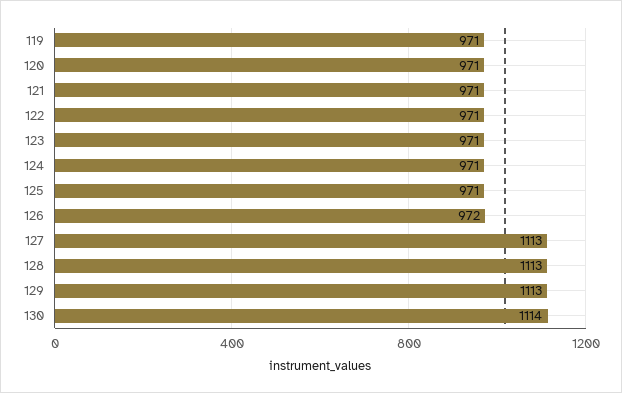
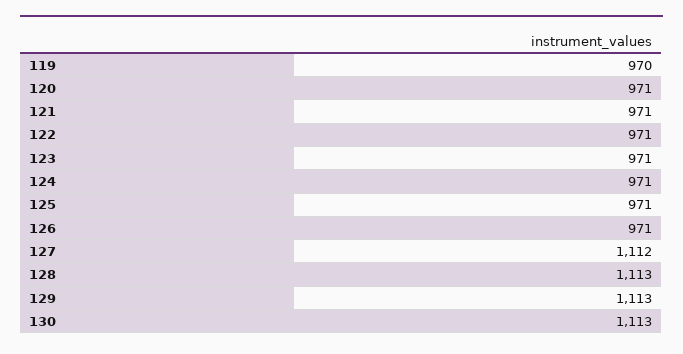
  {
-   "119": 971,
+   "119": 970,
    "120": 971,
    "121": 971,
    "122": 971,
    "123": 971,
    "124": 971,
    "125": 971,
-   "126": 972,
+   "126": 971,
-   "127": 1113,
+   "127": 1112,
    "128": 1113,
    "129": 1113,
-   "130": 1114
+   "130": 1113
  }

